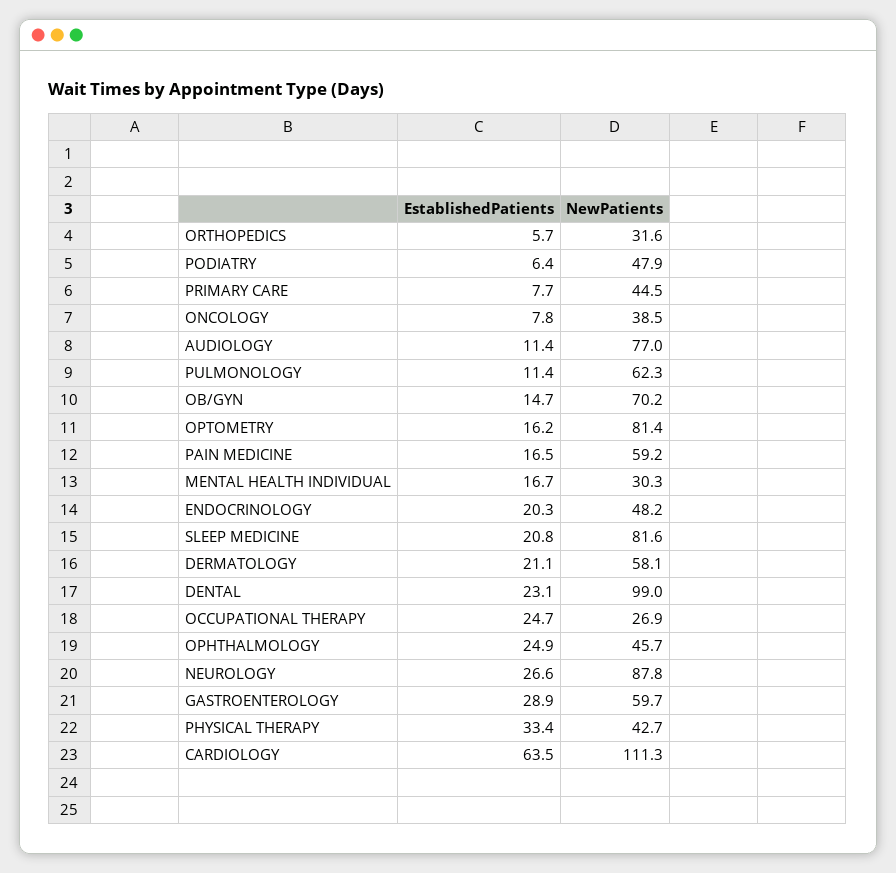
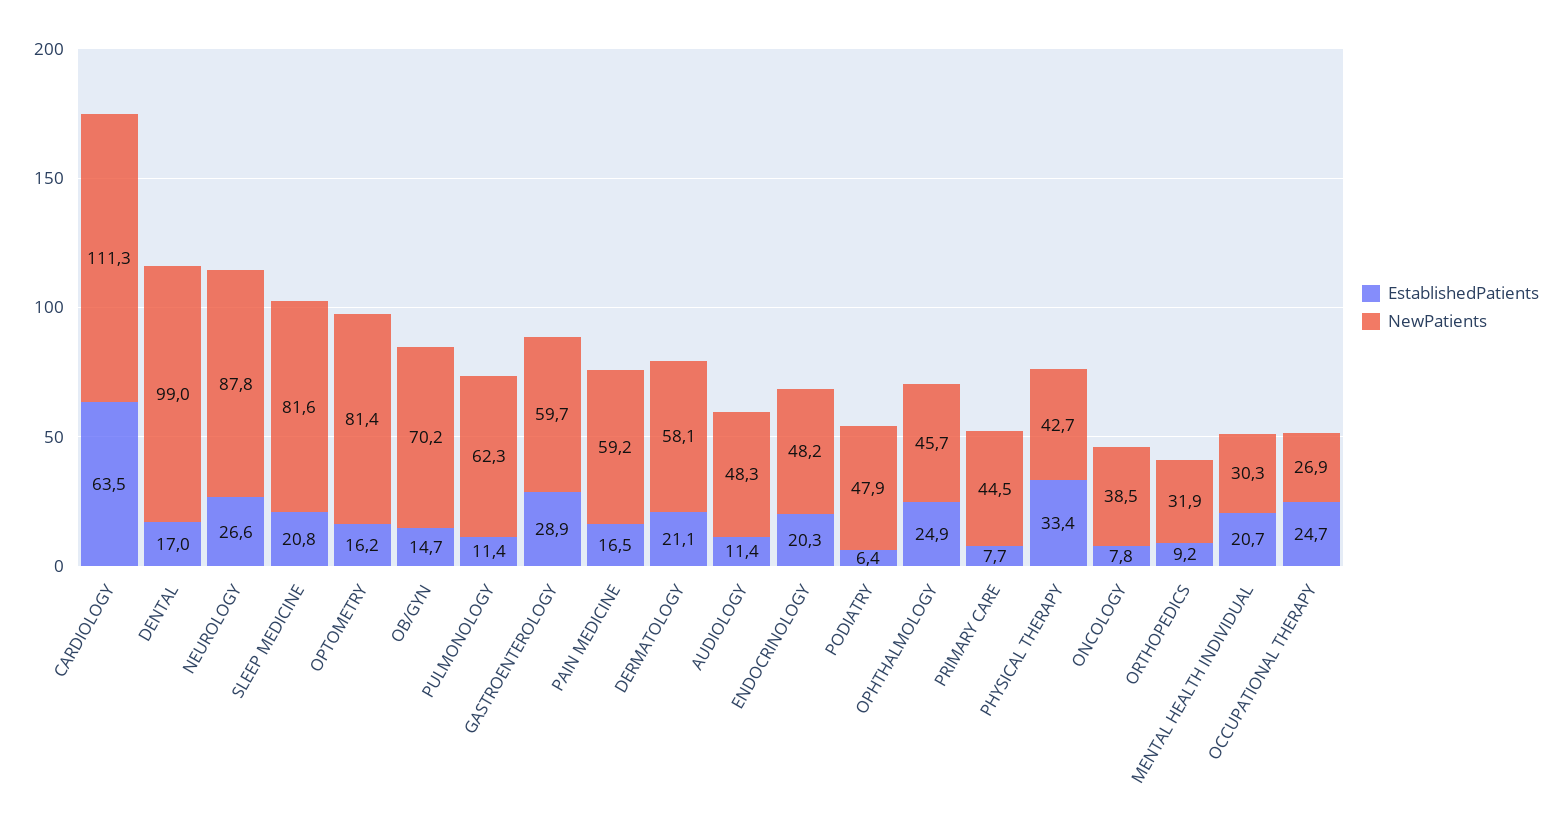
  {
    "EstablishedPatients": {
-     "ORTHOPEDICS": 5.7,
+     "ORTHOPEDICS": 9.2,
      "PODIATRY": 6.4,
      "PRIMARY CARE": 7.7,
      "ONCOLOGY": 7.8,
      "AUDIOLOGY": 11.4,
      "PULMONOLOGY": 11.4,
      "OB/GYN": 14.7,
      "OPTOMETRY": 16.2,
      "PAIN MEDICINE": 16.5,
-     "MENTAL HEALTH INDIVIDUAL": 16.7,
+     "MENTAL HEALTH INDIVIDUAL": 20.7,
      "ENDOCRINOLOGY": 20.3,
      "SLEEP MEDICINE": 20.8,
      "DERMATOLOGY": 21.1,
-     "DENTAL": 23.1,
+     "DENTAL": 17,
      "OCCUPATIONAL THERAPY": 24.7,
      "OPHTHALMOLOGY": 24.9,
      "NEUROLOGY": 26.6,
      "GASTROENTEROLOGY": 28.9,
      "PHYSICAL THERAPY": 33.4,
      "CARDIOLOGY": 63.5
    },
    "NewPatients": {
-     "ORTHOPEDICS": 31.6,
+     "ORTHOPEDICS": 31.9,
      "PODIATRY": 47.9,
      "PRIMARY CARE": 44.5,
      "ONCOLOGY": 38.5,
-     "AUDIOLOGY": 77,
+     "AUDIOLOGY": 48.3,
      "PULMONOLOGY": 62.3,
      "OB/GYN": 70.2,
      "OPTOMETRY": 81.4,
      "PAIN MEDICINE": 59.2,
      "MENTAL HEALTH INDIVIDUAL": 30.3,
      "ENDOCRINOLOGY": 48.2,
      "SLEEP MEDICINE": 81.6,
      "DERMATOLOGY": 58.1,
      "DENTAL": 99,
      "OCCUPATIONAL THERAPY": 26.9,
      "OPHTHALMOLOGY": 45.7,
      "NEUROLOGY": 87.8,
      "GASTROENTEROLOGY": 59.7,
      "PHYSICAL THERAPY": 42.7,
      "CARDIOLOGY": 111.3
    }
  }

